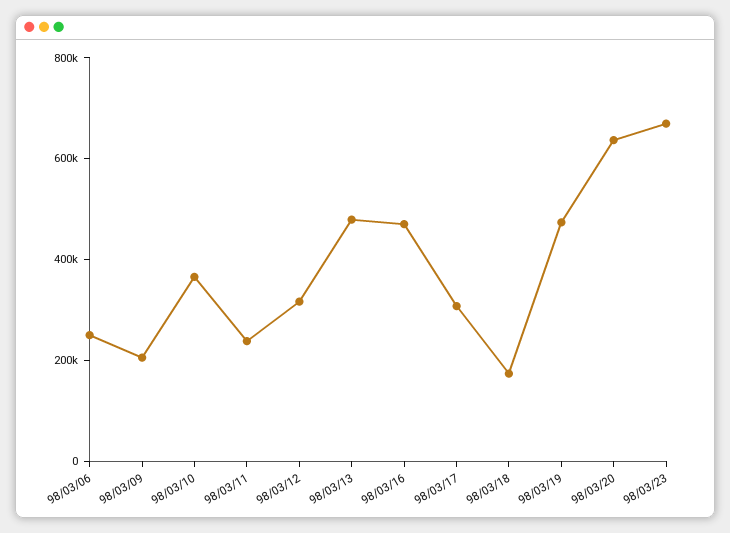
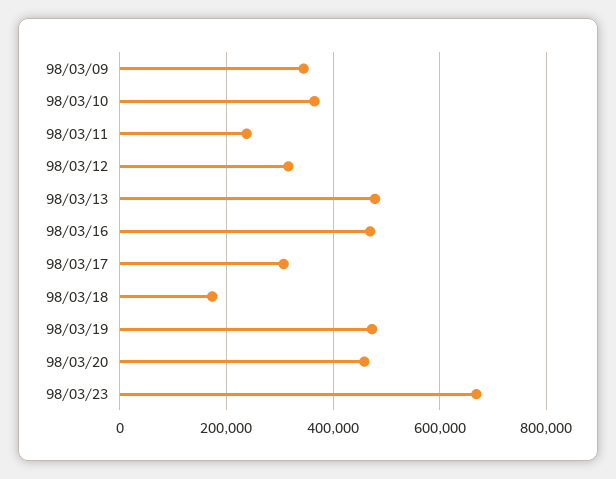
  {
-   "98/03/06": 250000,
-   "98/03/09": 200000,
+   "98/03/09": 340000,
    "98/03/10": 360000,
    "98/03/11": 240000,
    "98/03/12": 320000,
    "98/03/13": 480000,
    "98/03/16": 460000,
    "98/03/17": 300000,
    "98/03/18": 180000,
    "98/03/19": 480000,
-   "98/03/20": 650000,
+   "98/03/20": 460000,
    "98/03/23": 660000
  }

